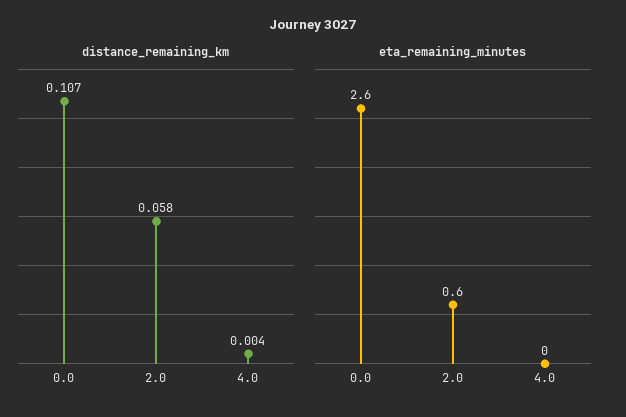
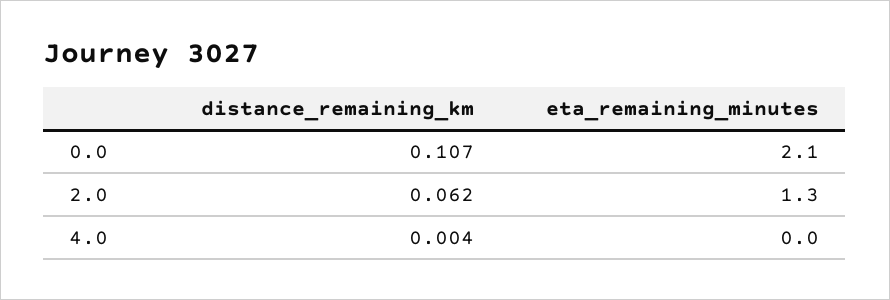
  {
    "distance_remaining_km": {
      "0.0": 0.107,
-     "2.0": 0.058,
+     "2.0": 0.062,
      "4.0": 0.004
    },
    "eta_remaining_minutes": {
-     "0.0": 2.6,
+     "0.0": 2.1,
-     "2.0": 0.6,
+     "2.0": 1.3,
      "4.0": 0
    }
  }

